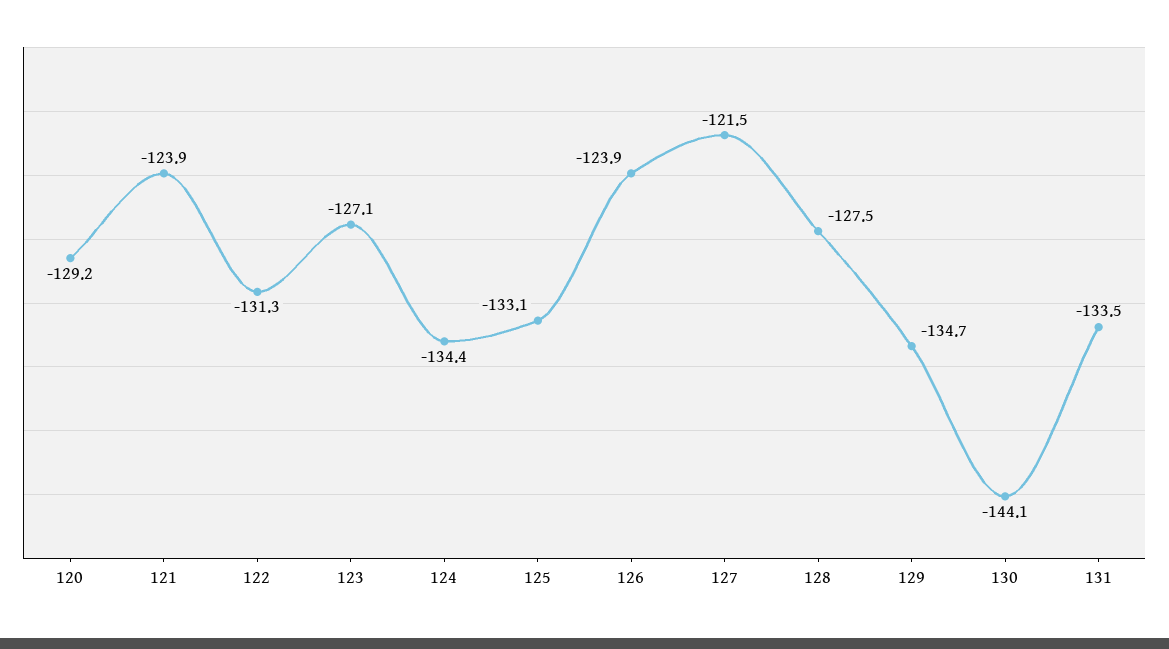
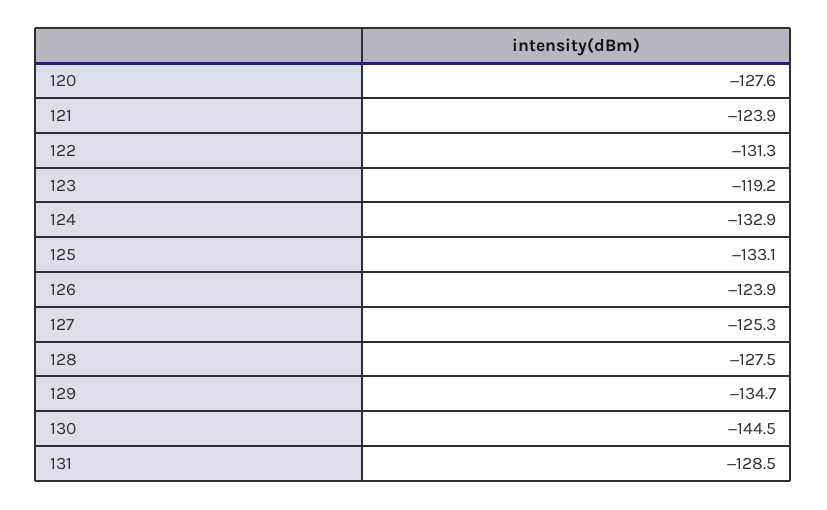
  {
-   "120": -129.2,
+   "120": -127.6,
    "121": -123.9,
    "122": -131.3,
-   "123": -127.1,
+   "123": -119.2,
-   "124": -134.4,
+   "124": -132.9,
    "125": -133.1,
    "126": -123.9,
-   "127": -121.5,
+   "127": -125.3,
    "128": -127.5,
    "129": -134.7,
-   "130": -144.1,
+   "130": -144.5,
-   "131": -133.5
+   "131": -128.5
  }

